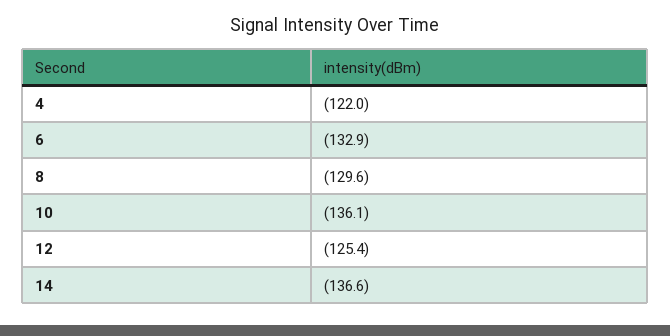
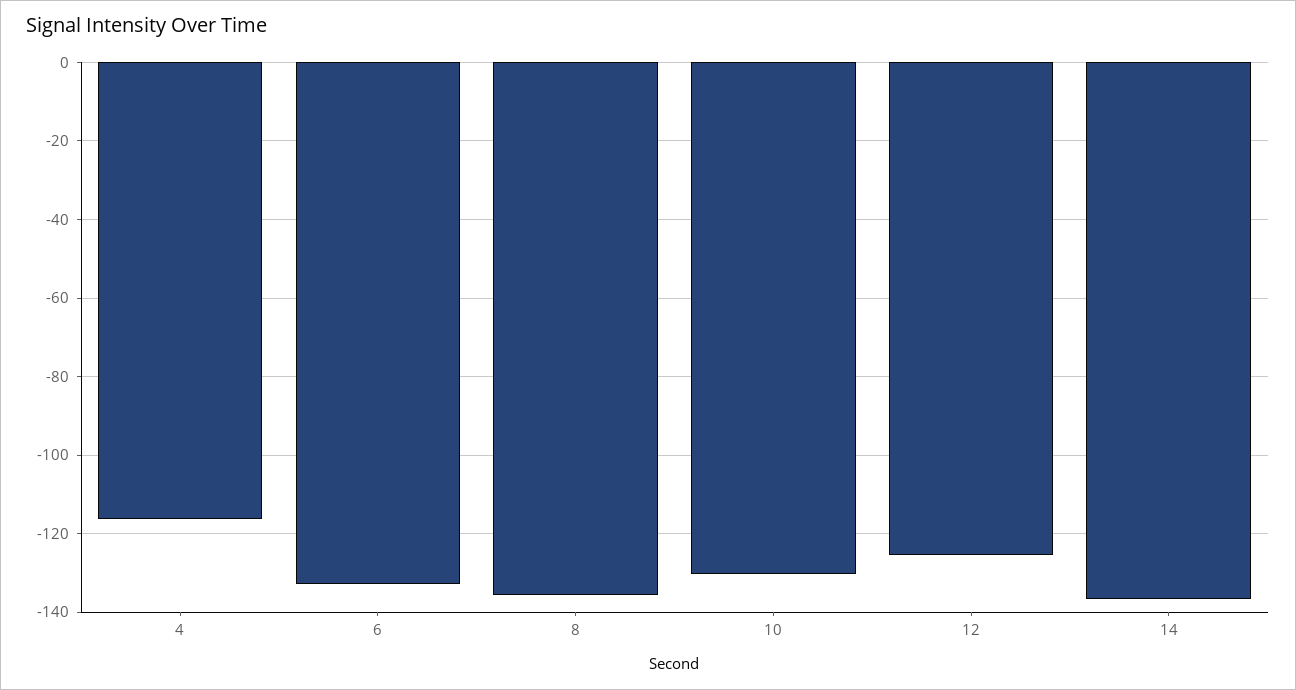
  {
-   "4": -122,
+   "4": -116,
    "6": -132.9,
-   "8": -129.6,
+   "8": -136,
-   "10": -136.1,
+   "10": -130,
    "12": -125.4,
    "14": -136.6
  }

